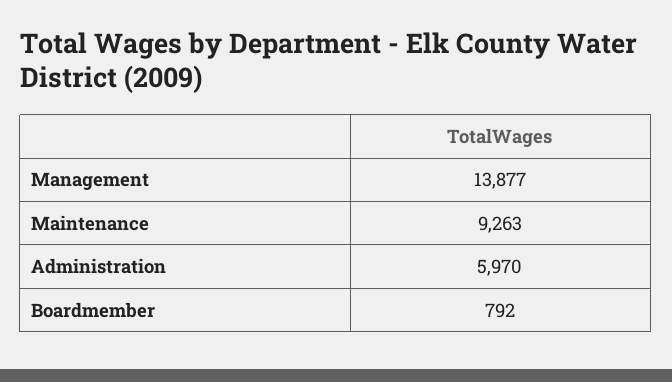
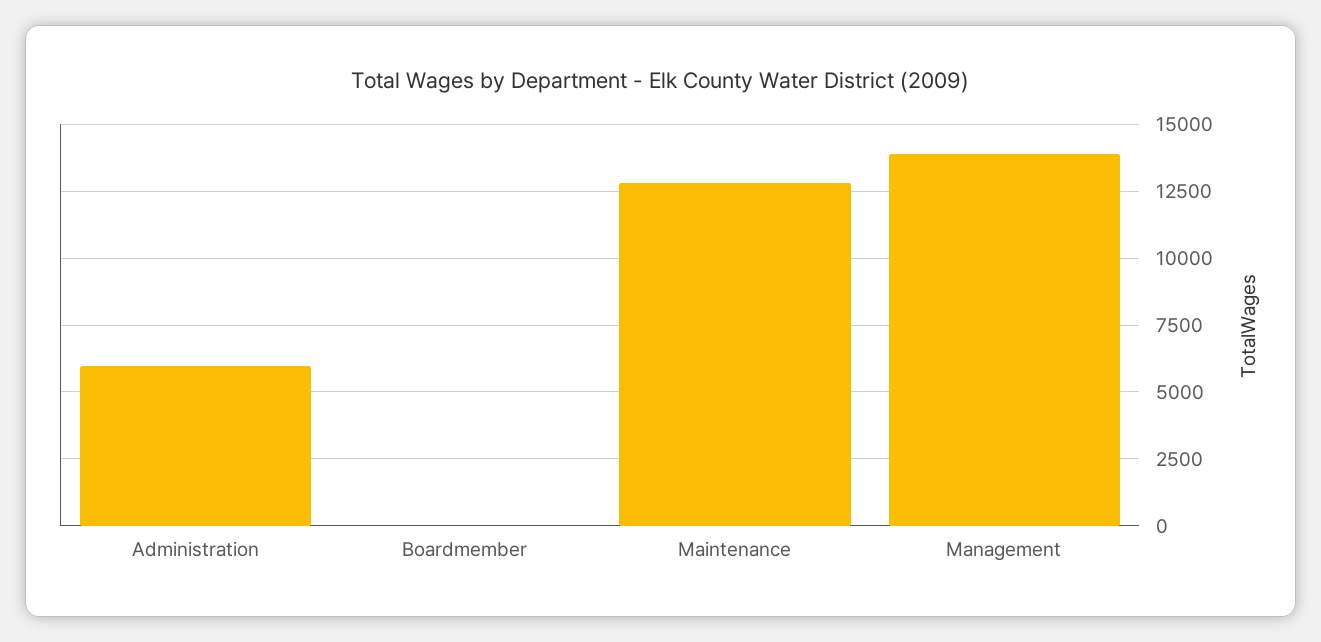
  {
    "Management": 13877,
-   "Maintenance": 9263,
+   "Maintenance": 12750,
    "Administration": 5970,
-   "Boardmember": 792
+   "Boardmember": 0
  }

